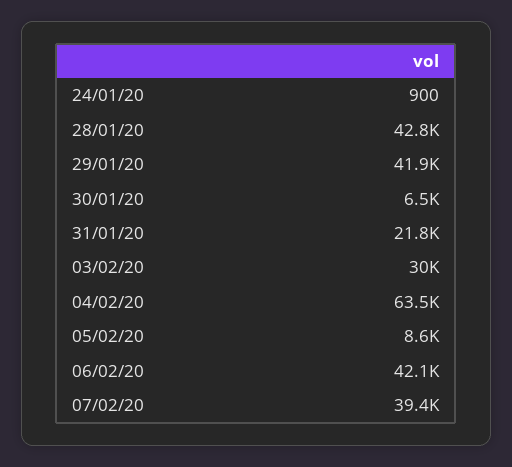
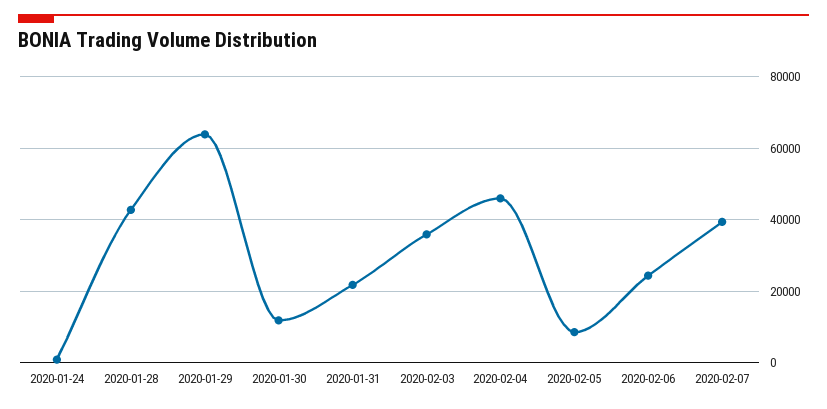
  {
    "24/01/20": 900,
    "28/01/20": 42800,
-   "29/01/20": 41900,
+   "29/01/20": 64000,
-   "30/01/20": 6500,
+   "30/01/20": 12000,
    "31/01/20": 21800,
-   "03/02/20": 30000,
+   "03/02/20": 36000,
-   "04/02/20": 63500,
+   "04/02/20": 46000,
    "05/02/20": 8600,
-   "06/02/20": 42100,
+   "06/02/20": 24000,
    "07/02/20": 39400
  }

